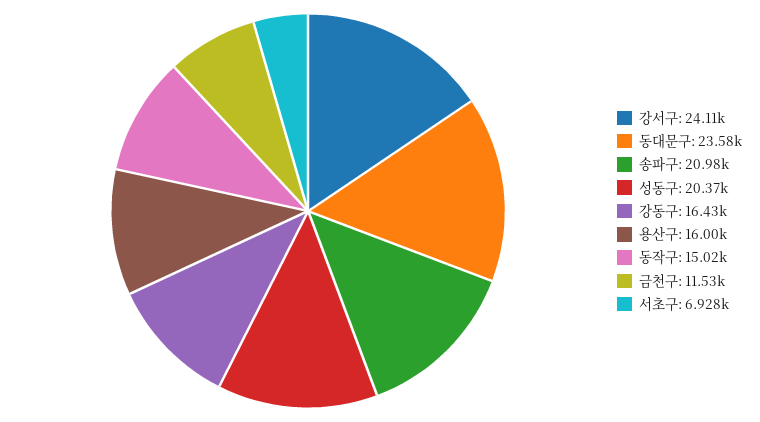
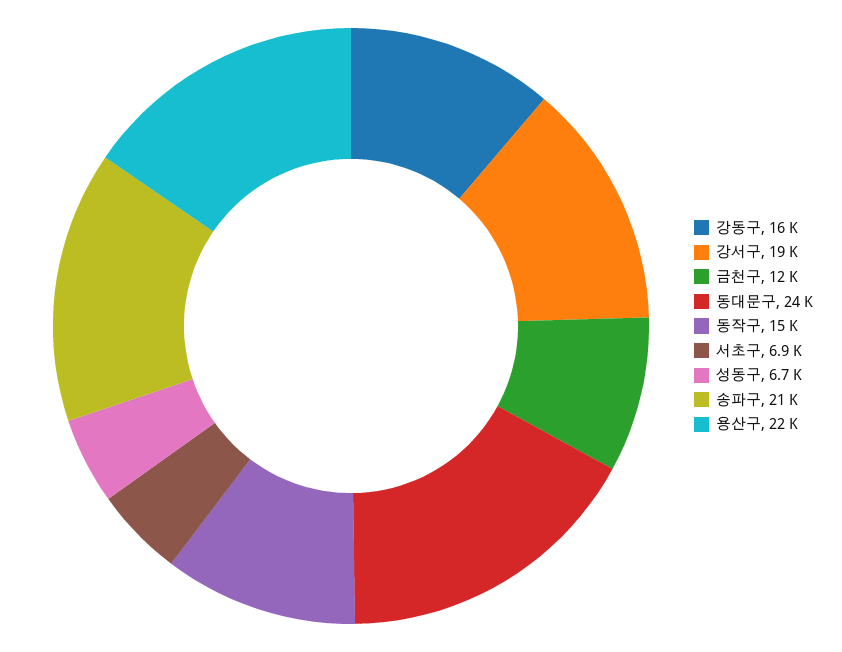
  {
-   "강서구": 24110,
+   "강서구": 19000,
    "동대문구": 23580,
    "송파구": 20980,
-   "성동구": 20370,
+   "성동구": 6700,
    "강동구": 16430,
-   "용산구": 16000,
+   "용산구": 22000,
    "동작구": 15020,
    "금천구": 11530,
    "서초구": 6928
  }

